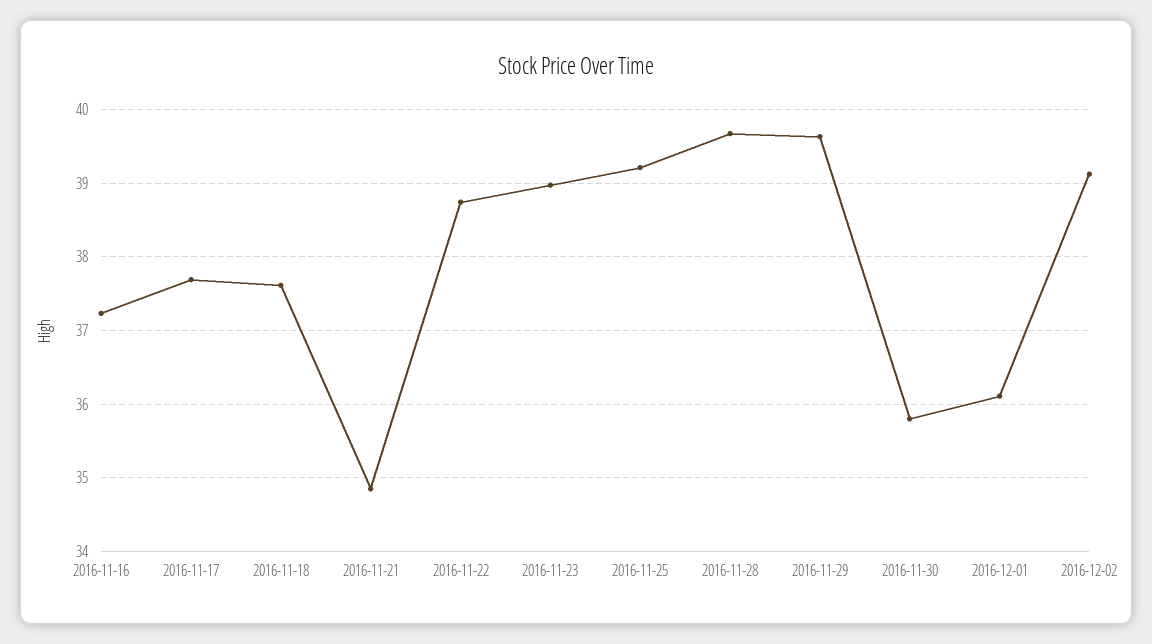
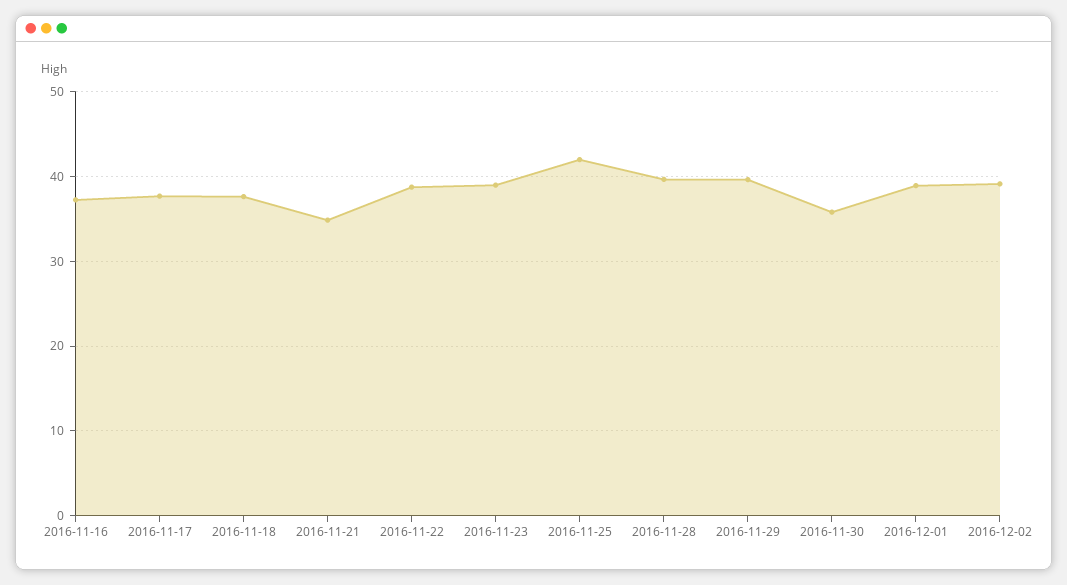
  {
    "2016-11-16": 37.2,
    "2016-11-17": 37.7,
    "2016-11-18": 37.6,
    "2016-11-21": 34.9,
    "2016-11-22": 38.7,
    "2016-11-23": 39,
-   "2016-11-25": 39.2,
+   "2016-11-25": 42,
    "2016-11-28": 39.7,
    "2016-11-29": 39.6,
    "2016-11-30": 35.8,
-   "2016-12-01": 36.1,
+   "2016-12-01": 39,
    "2016-12-02": 39.1
  }

